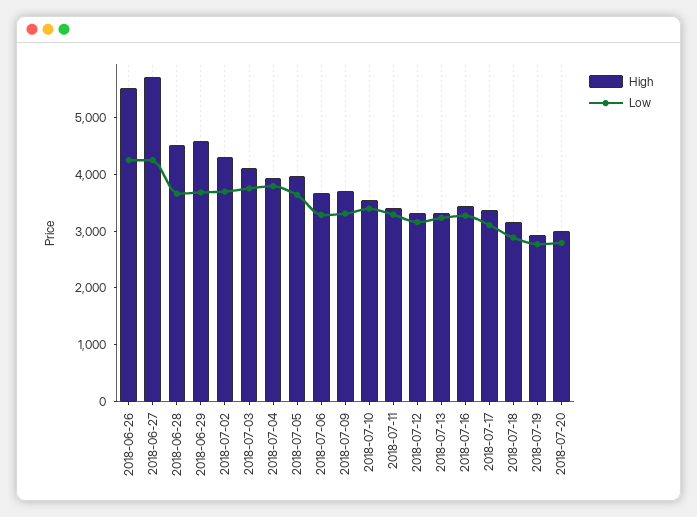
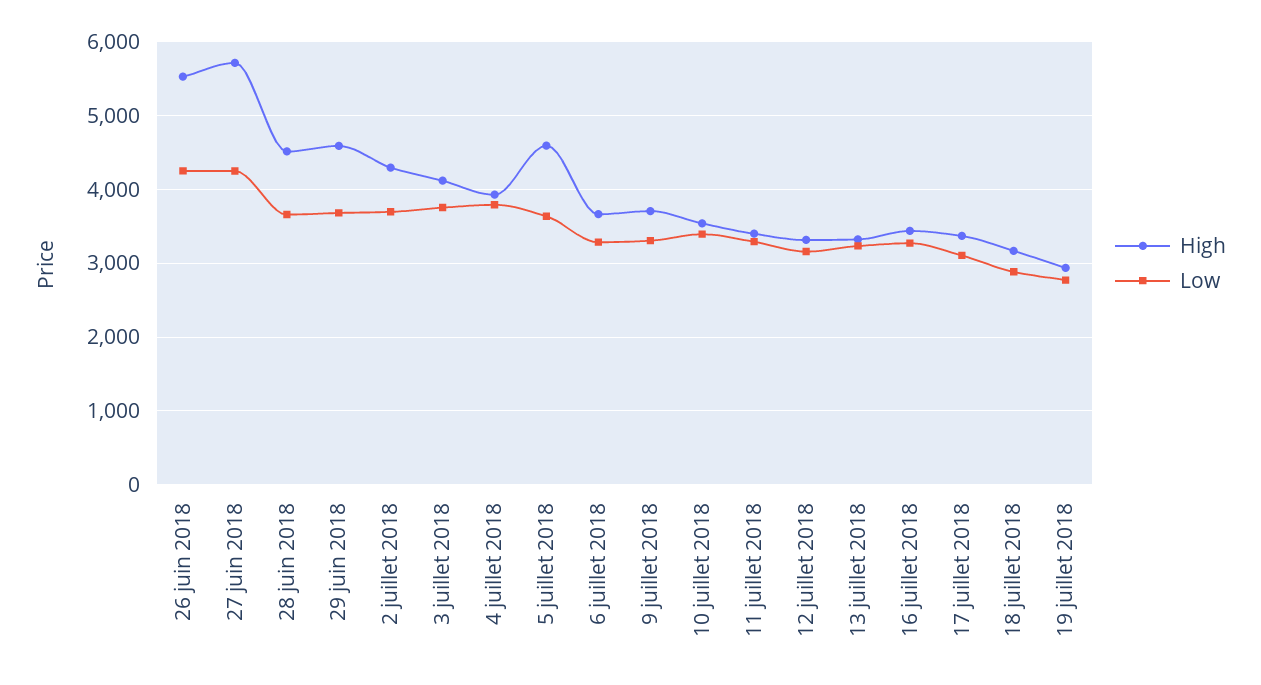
  {
    "High": {
      "2018-06-26": 5500,
      "2018-06-27": 5700,
      "2018-06-28": 4500,
      "2018-06-29": 4600,
      "2018-07-02": 4300,
      "2018-07-03": 4100,
      "2018-07-04": 3900,
-     "2018-07-05": 4000,
+     "2018-07-05": 4600,
      "2018-07-06": 3700,
      "2018-07-09": 3700,
      "2018-07-10": 3500,
      "2018-07-11": 3400,
      "2018-07-12": 3300,
      "2018-07-13": 3300,
      "2018-07-16": 3400,
      "2018-07-17": 3400,
      "2018-07-18": 3200,
-     "2018-07-19": 2900,
+     "2018-07-19": 2900
-     "2018-07-20": 3000
    },
    "Low": {
      "2018-06-26": 4300,
      "2018-06-27": 4200,
      "2018-06-28": 3700,
      "2018-06-29": 3700,
      "2018-07-02": 3700,
      "2018-07-03": 3800,
      "2018-07-04": 3800,
      "2018-07-05": 3600,
      "2018-07-06": 3300,
      "2018-07-09": 3300,
      "2018-07-10": 3400,
      "2018-07-11": 3300,
      "2018-07-12": 3200,
      "2018-07-13": 3200,
      "2018-07-16": 3300,
      "2018-07-17": 3100,
      "2018-07-18": 2900,
-     "2018-07-19": 2800,
+     "2018-07-19": 2800
-     "2018-07-20": 2800
    }
  }

